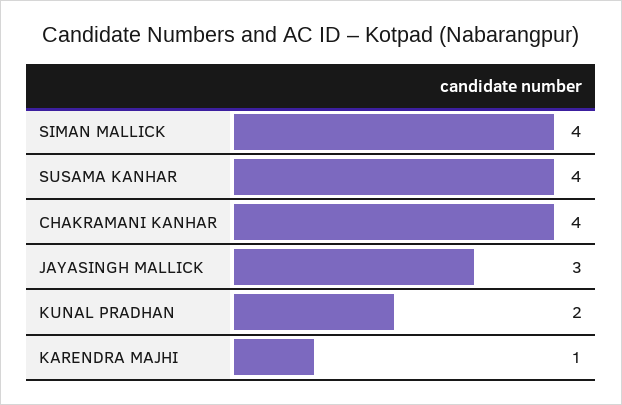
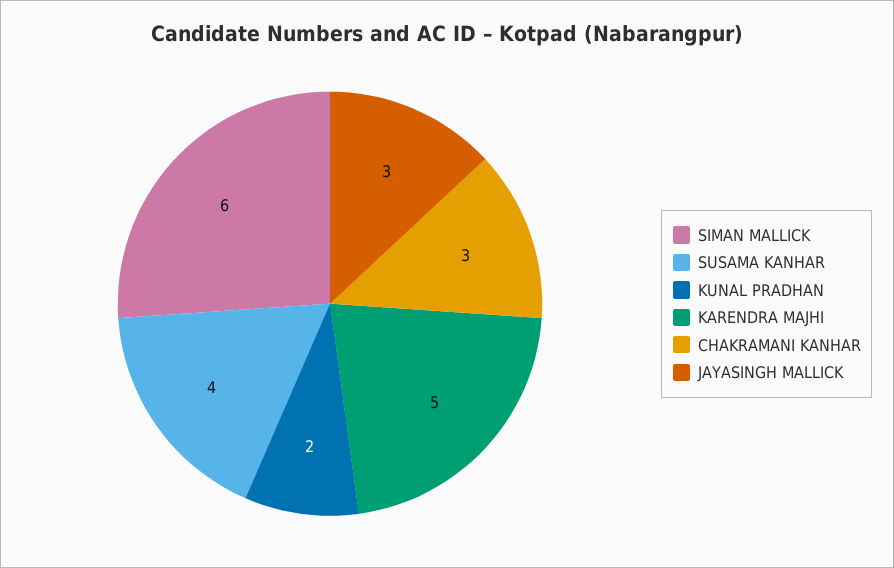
  {
-   "SIMAN MALLICK": 4,
+   "SIMAN MALLICK": 6,
    "SUSAMA KANHAR": 4,
-   "CHAKRAMANI KANHAR": 4,
+   "CHAKRAMANI KANHAR": 3,
    "JAYASINGH MALLICK": 3,
    "KUNAL PRADHAN": 2,
-   "KARENDRA MAJHI": 1
+   "KARENDRA MAJHI": 5
  }

